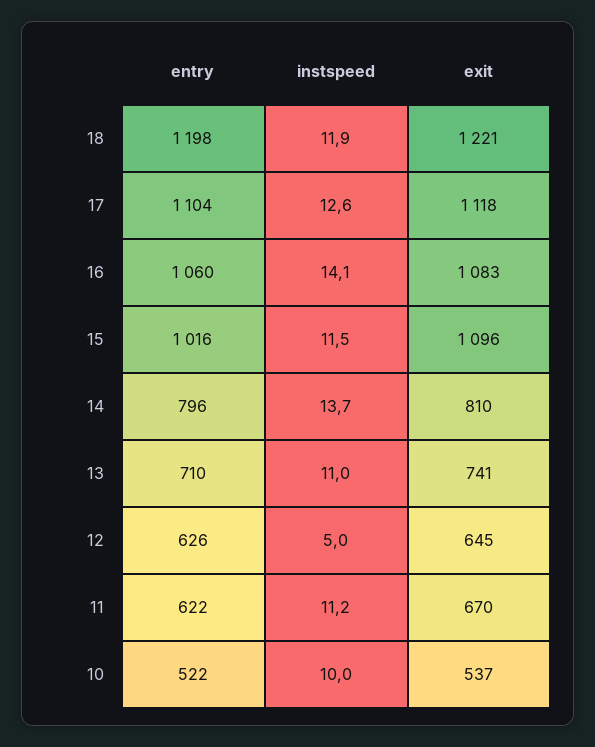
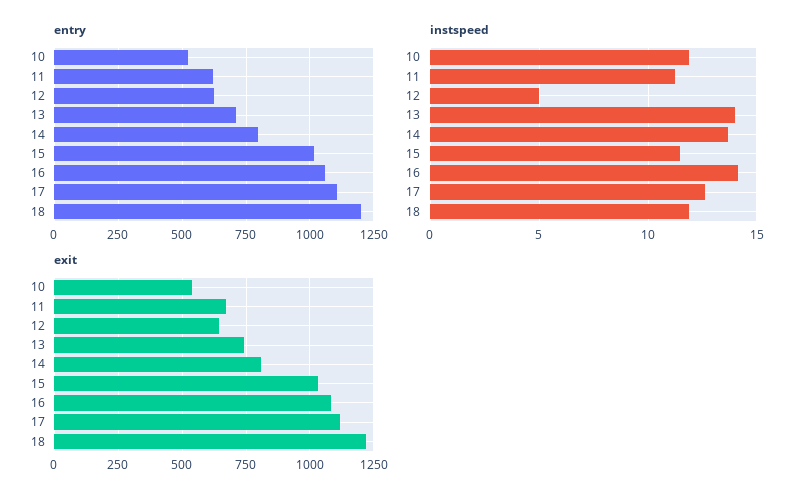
  {
    "entry": {
      "18": 1198,
      "17": 1104,
      "16": 1060,
      "15": 1016,
      "14": 796,
      "13": 710,
      "12": 626,
      "11": 622,
      "10": 522
    },
    "instspeed": {
      "18": 11.9,
      "17": 12.6,
      "16": 14.1,
      "15": 11.5,
      "14": 13.7,
-     "13": 11,
+     "13": 14,
      "12": 5,
      "11": 11.2,
-     "10": 10
+     "10": 12
    },
    "exit": {
      "18": 1221,
      "17": 1118,
      "16": 1083,
-     "15": 1096,
+     "15": 1025,
      "14": 810,
      "13": 741,
      "12": 645,
      "11": 670,
      "10": 537
    }
  }

